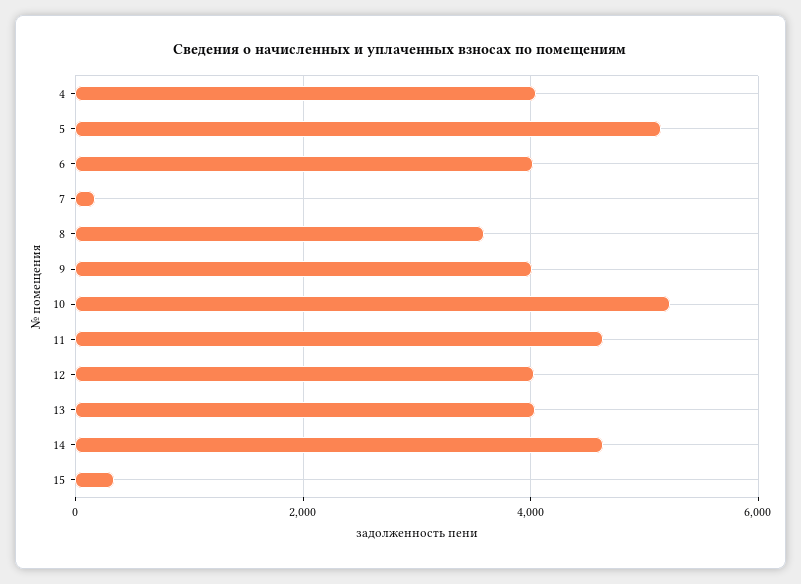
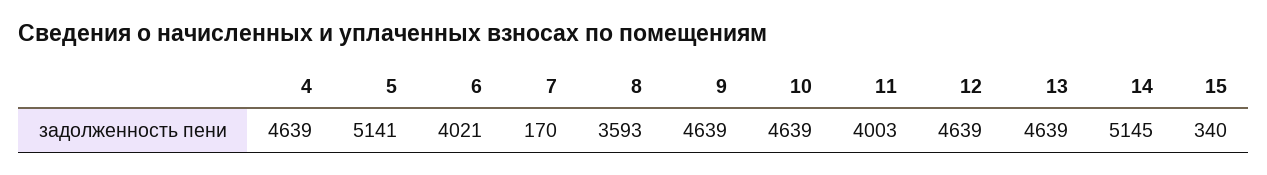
  {
-   "4": 4000,
+   "4": 4639,
    "5": 5141,
    "6": 4021,
    "7": 170,
    "8": 3593,
-   "9": 4000,
+   "9": 4639,
-   "10": 5200,
+   "10": 4639,
-   "11": 4600,
+   "11": 4003,
-   "12": 4000,
+   "12": 4639,
-   "13": 4000,
+   "13": 4639,
-   "14": 4600,
+   "14": 5145,
    "15": 340
  }

